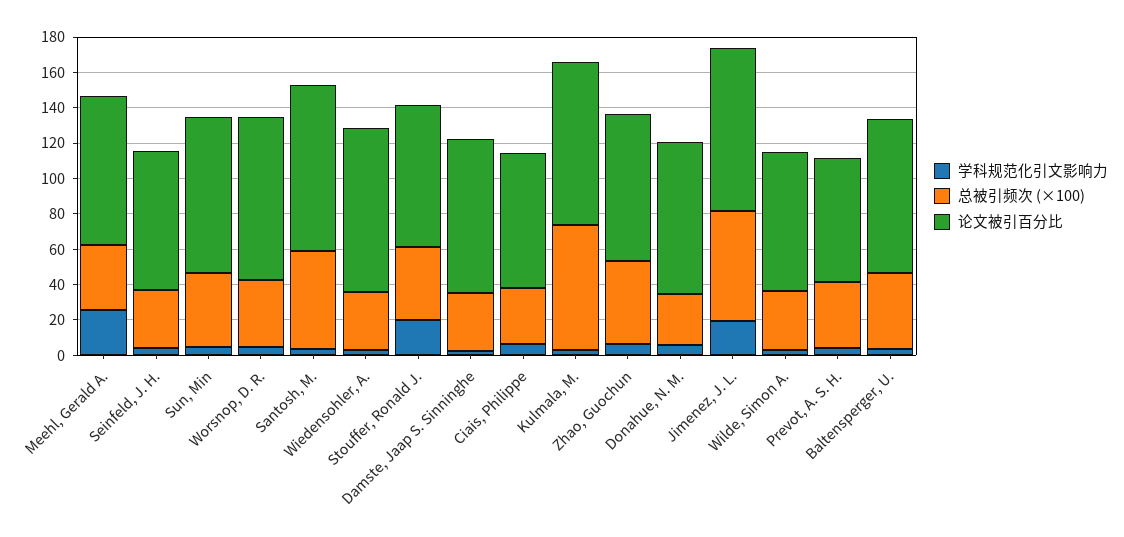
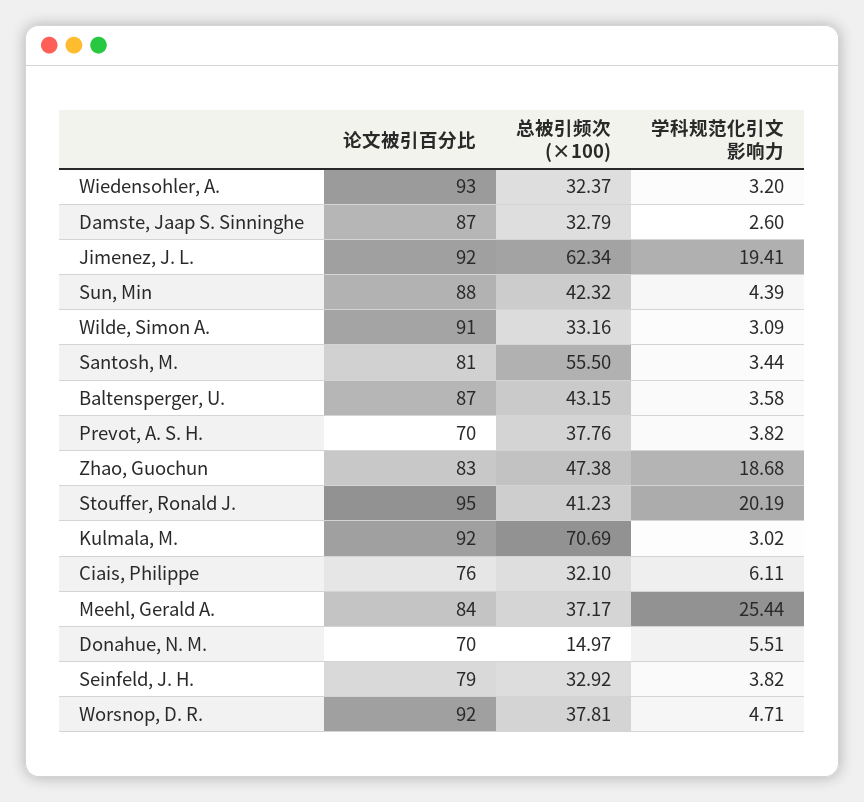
  {
    "学科规范化引文影响力": {
      "Meehl, Gerald A.": 25.44,
      "Seinfeld, J. H.": 3.82,
      "Sun, Min": 4.39,
      "Worsnop, D. R.": 4.71,
      "Santosh, M.": 3.44,
      "Wiedensohler, A.": 3.2,
      "Stouffer, Ronald J.": 20.19,
      "Damste, Jaap S. Sinninghe": 2.6,
      "Ciais, Philippe": 6.11,
      "Kulmala, M.": 3.02,
-     "Zhao, Guochun": 5,
+     "Zhao, Guochun": 18.68,
      "Donahue, N. M.": 5.51,
      "Jimenez, J. L.": 19.41,
      "Wilde, Simon A.": 3.09,
      "Prevot, A. S. H.": 3.82,
      "Baltensperger, U.": 3.58
    },
    "总被引频次 (×100)": {
      "Meehl, Gerald A.": 37.17,
      "Seinfeld, J. H.": 32.92,
      "Sun, Min": 42.32,
      "Worsnop, D. R.": 37.81,
      "Santosh, M.": 55.5,
      "Wiedensohler, A.": 32.37,
      "Stouffer, Ronald J.": 41.23,
      "Damste, Jaap S. Sinninghe": 32.79,
      "Ciais, Philippe": 32.1,
      "Kulmala, M.": 70.69,
      "Zhao, Guochun": 47.38,
-     "Donahue, N. M.": 30,
+     "Donahue, N. M.": 14.97,
      "Jimenez, J. L.": 62.34,
      "Wilde, Simon A.": 33.16,
      "Prevot, A. S. H.": 37.76,
      "Baltensperger, U.": 43.15
    },
    "论文被引百分比": {
      "Meehl, Gerald A.": 84,
      "Seinfeld, J. H.": 79,
      "Sun, Min": 88,
      "Worsnop, D. R.": 92,
-     "Santosh, M.": 95,
+     "Santosh, M.": 81,
      "Wiedensohler, A.": 93,
-     "Stouffer, Ronald J.": 80,
+     "Stouffer, Ronald J.": 95,
      "Damste, Jaap S. Sinninghe": 87,
      "Ciais, Philippe": 76,
      "Kulmala, M.": 92,
      "Zhao, Guochun": 83,
-     "Donahue, N. M.": 85,
+     "Donahue, N. M.": 70,
      "Jimenez, J. L.": 92,
-     "Wilde, Simon A.": 80,
+     "Wilde, Simon A.": 91,
      "Prevot, A. S. H.": 70,
      "Baltensperger, U.": 87
    }
  }

